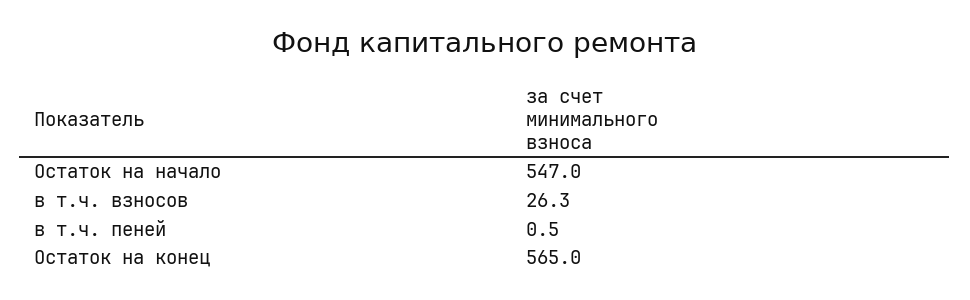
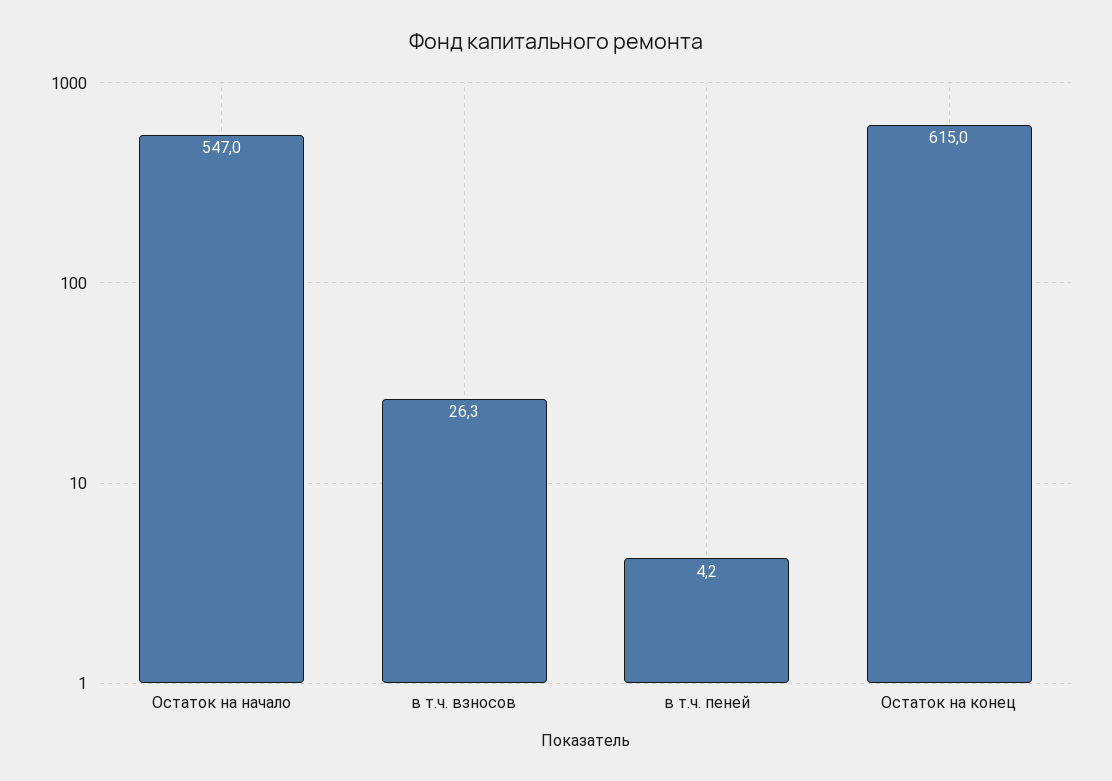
  {
    "Остаток на начало": 547,
    "в т.ч. взносов": 26.3,
-   "в т.ч. пеней": 0.5,
+   "в т.ч. пеней": 4.2,
-   "Остаток на конец": 565
+   "Остаток на конец": 615
  }

